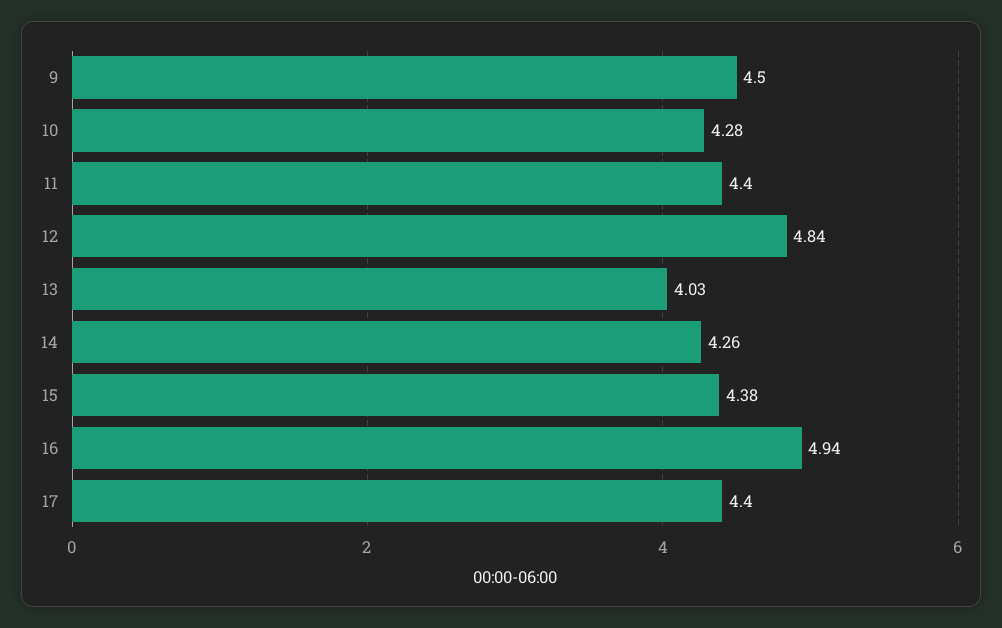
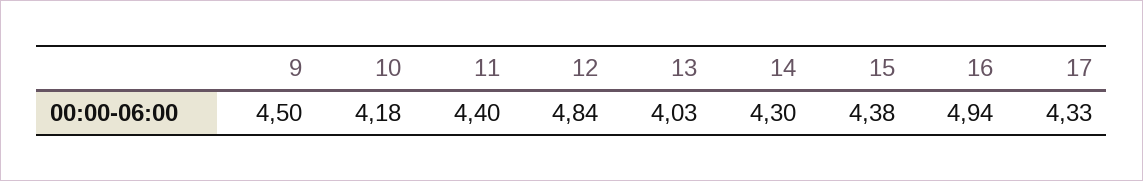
  {
    "9": 4.5,
-   "10": 4.28,
+   "10": 4.18,
    "11": 4.4,
    "12": 4.84,
    "13": 4.03,
-   "14": 4.26,
+   "14": 4.3,
    "15": 4.38,
    "16": 4.94,
-   "17": 4.4
+   "17": 4.33
  }

